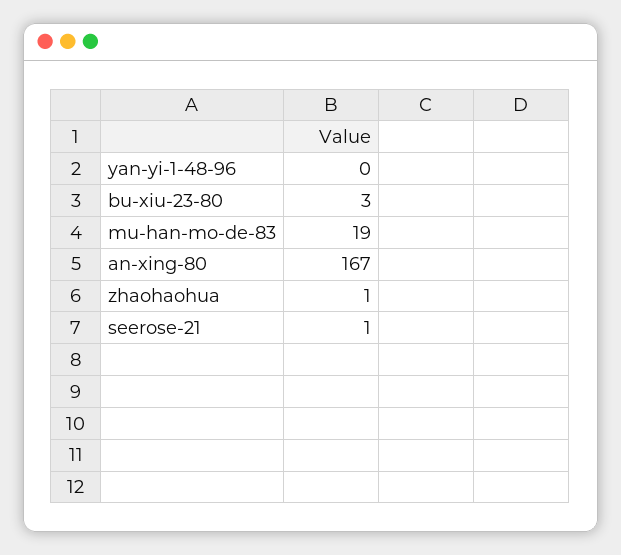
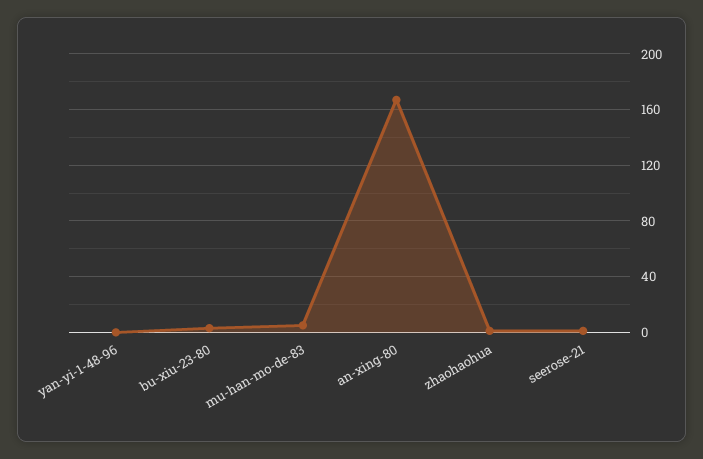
  {
    "yan-yi-1-48-96": 0,
    "bu-xiu-23-80": 3,
-   "mu-han-mo-de-83": 19,
+   "mu-han-mo-de-83": 5,
    "an-xing-80": 167,
    "zhaohaohua": 1,
    "seerose-21": 1
  }

